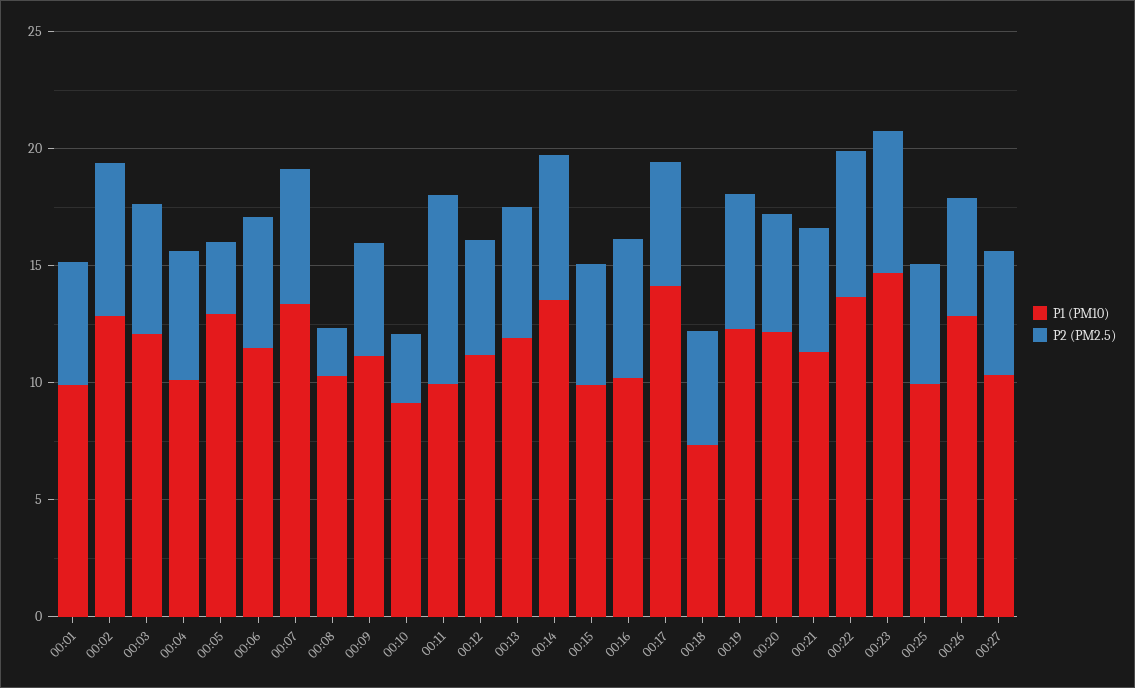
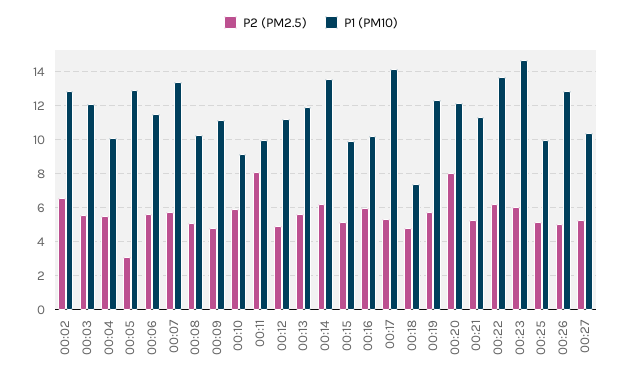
  {
    "P1 (PM10)": {
-     "00:01": 10,
      "00:02": 13,
      "00:03": 12,
      "00:04": 10,
      "00:05": 13,
      "00:06": 11.5,
      "00:07": 13.5,
      "00:08": 10.5,
      "00:09": 11,
      "00:10": 9,
      "00:11": 10,
      "00:12": 11,
      "00:13": 12,
      "00:14": 13.5,
      "00:15": 10,
      "00:16": 10,
      "00:17": 14,
      "00:18": 7.5,
      "00:19": 12.5,
      "00:20": 12,
      "00:21": 11.5,
      "00:22": 13.5,
      "00:23": 14.5,
      "00:25": 10,
      "00:26": 13,
      "00:27": 10.5
    },
    "P2 (PM2.5)": {
-     "00:01": 5,
      "00:02": 6.5,
      "00:03": 5.5,
      "00:04": 5.5,
      "00:05": 3,
      "00:06": 5.5,
      "00:07": 6,
-     "00:08": 2,
+     "00:08": 5,
      "00:09": 5,
-     "00:10": 3,
+     "00:10": 6,
      "00:11": 8,
      "00:12": 5,
      "00:13": 5.5,
      "00:14": 6,
      "00:15": 5,
      "00:16": 6,
      "00:17": 5.5,
      "00:18": 5,
      "00:19": 6,
-     "00:20": 5,
+     "00:20": 8,
      "00:21": 5.5,
      "00:22": 6,
      "00:23": 6,
      "00:25": 5,
      "00:26": 5,
      "00:27": 5.5
    }
  }

